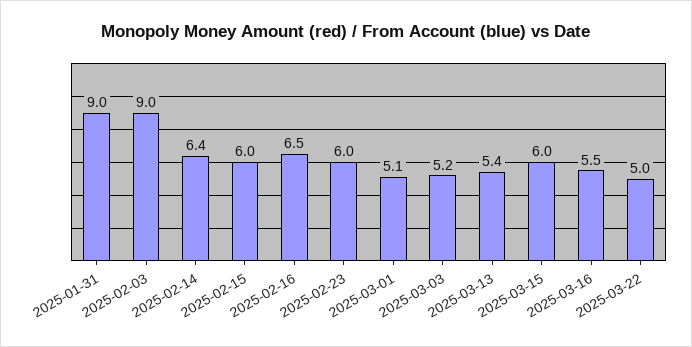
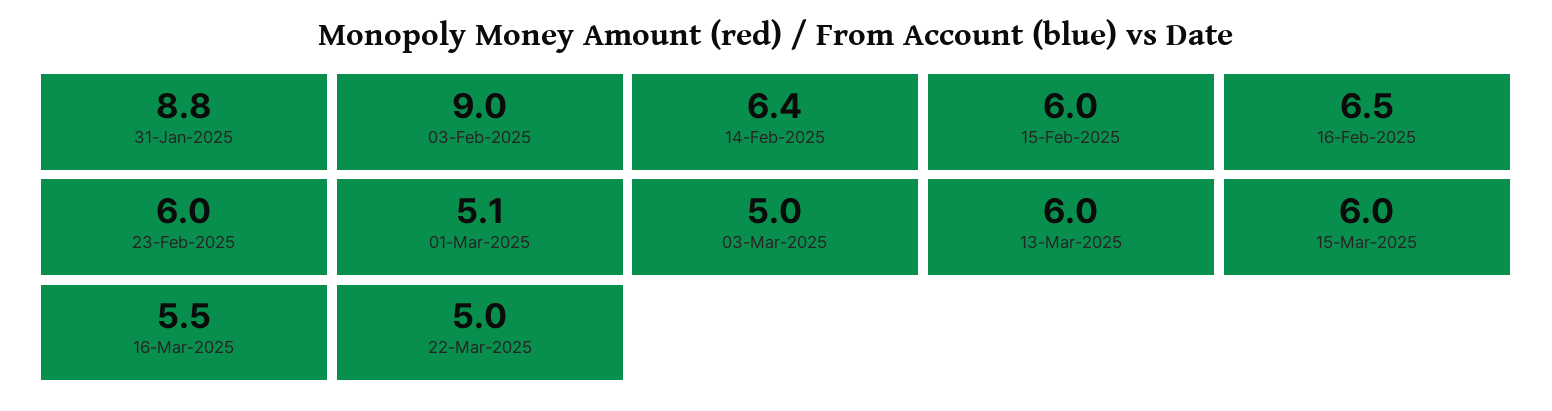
  {
-   "2025-01-31": 9,
+   "2025-01-31": 8.8,
    "2025-02-03": 9,
    "2025-02-14": 6.4,
    "2025-02-15": 6,
    "2025-02-16": 6.5,
    "2025-02-23": 6,
    "2025-03-01": 5.1,
-   "2025-03-03": 5.2,
+   "2025-03-03": 5,
-   "2025-03-13": 5.4,
+   "2025-03-13": 6,
    "2025-03-15": 6,
    "2025-03-16": 5.5,
    "2025-03-22": 5
  }

